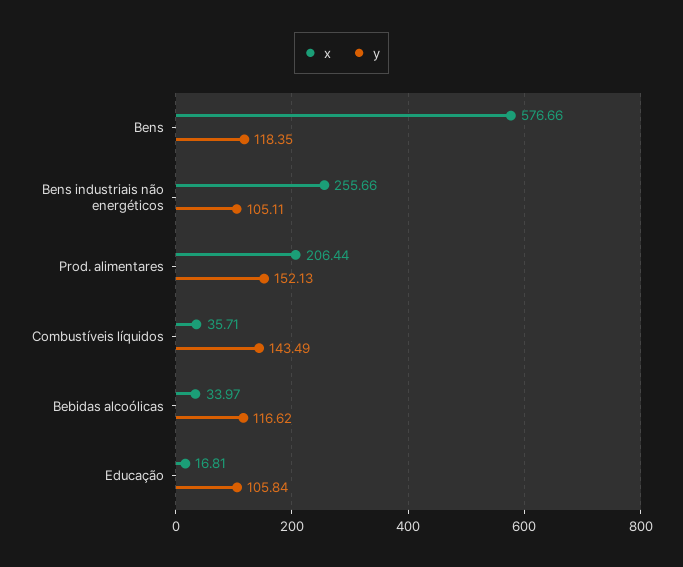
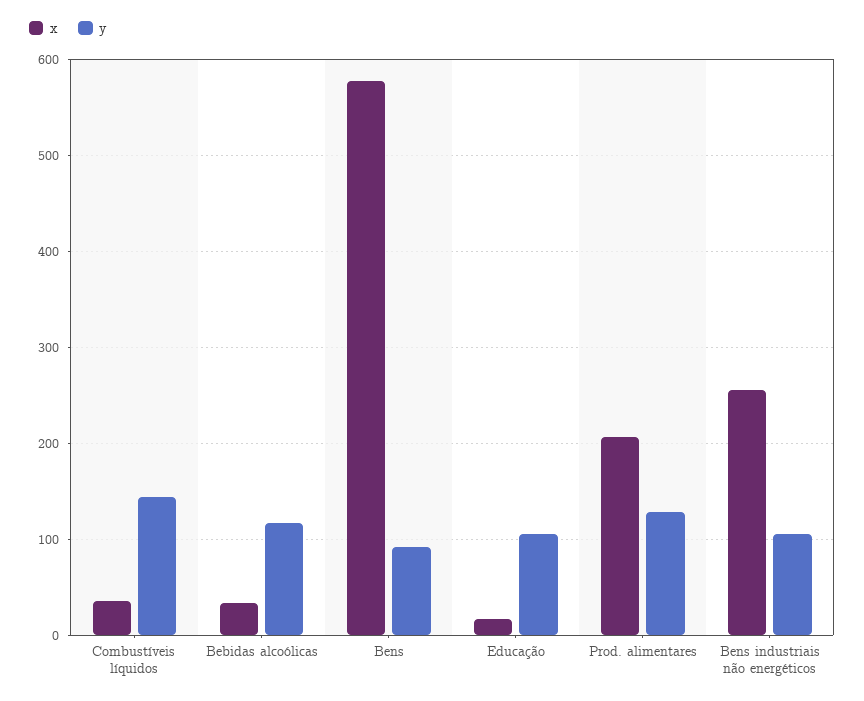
  {
    "x": {
      "Bens": 576.66,
      "Bens industriais não energéticos": 255.66,
      "Prod. alimentares": 206.44,
      "Combustíveis líquidos": 35.71,
      "Bebidas alcoólicas": 33.97,
      "Educação": 16.81
    },
    "y": {
-     "Bens": 118.35,
+     "Bens": 90,
      "Bens industriais não energéticos": 105.11,
-     "Prod. alimentares": 152.13,
+     "Prod. alimentares": 130,
      "Combustíveis líquidos": 143.49,
      "Bebidas alcoólicas": 116.62,
      "Educação": 105.84
    }
  }

